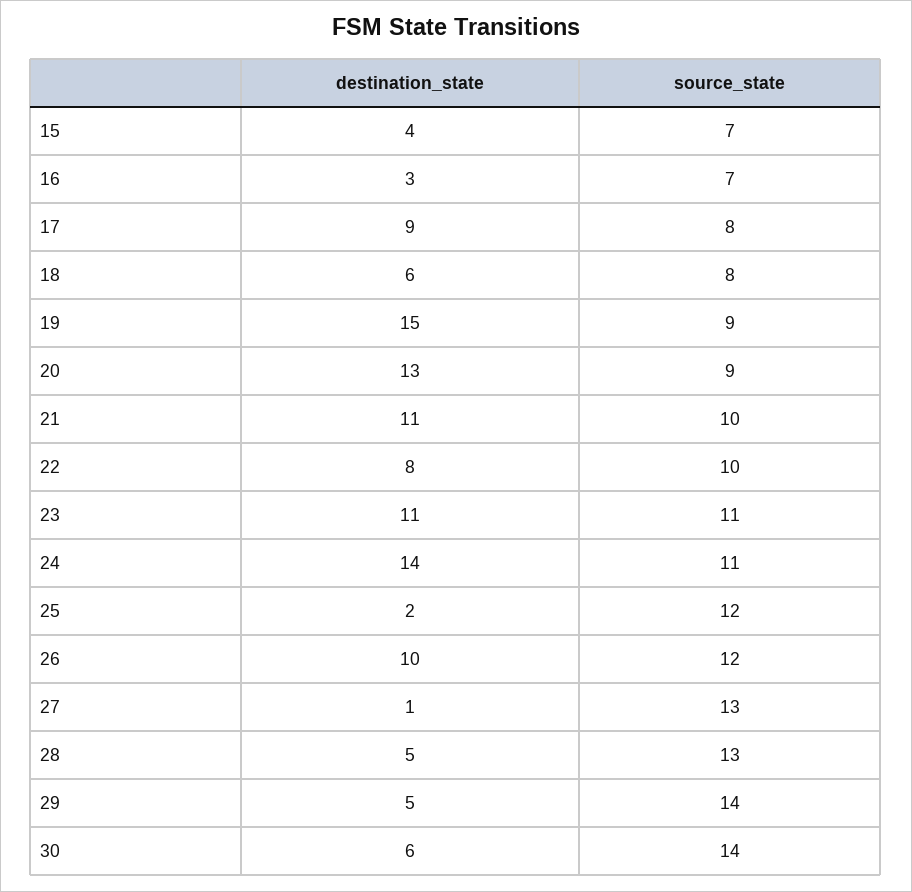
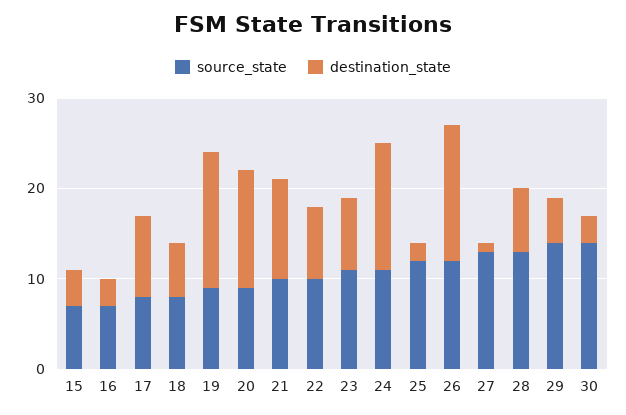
  {
    "destination_state": {
      "15": 4,
      "16": 3,
      "17": 9,
      "18": 6,
      "19": 15,
      "20": 13,
      "21": 11,
      "22": 8,
-     "23": 11,
+     "23": 8,
      "24": 14,
      "25": 2,
-     "26": 10,
+     "26": 15,
      "27": 1,
-     "28": 5,
+     "28": 7,
      "29": 5,
-     "30": 6
+     "30": 3
    },
    "source_state": {
      "15": 7,
      "16": 7,
      "17": 8,
      "18": 8,
      "19": 9,
      "20": 9,
      "21": 10,
      "22": 10,
      "23": 11,
      "24": 11,
      "25": 12,
      "26": 12,
      "27": 13,
      "28": 13,
      "29": 14,
      "30": 14
    }
  }

